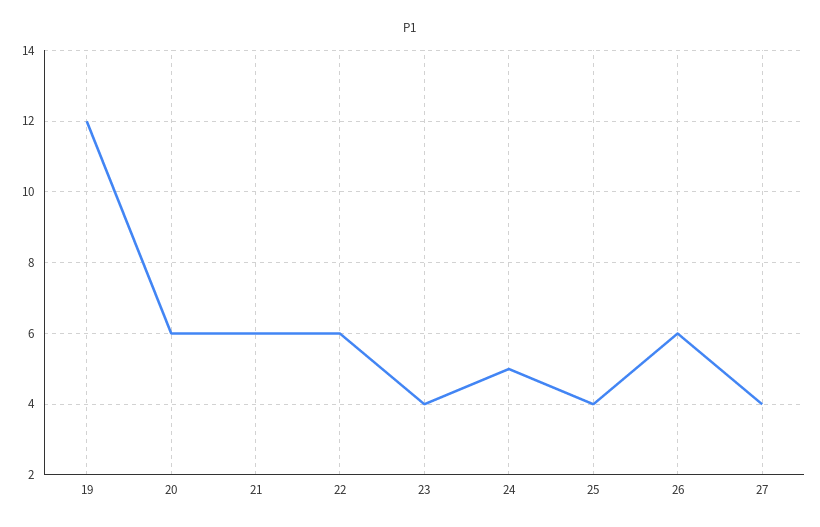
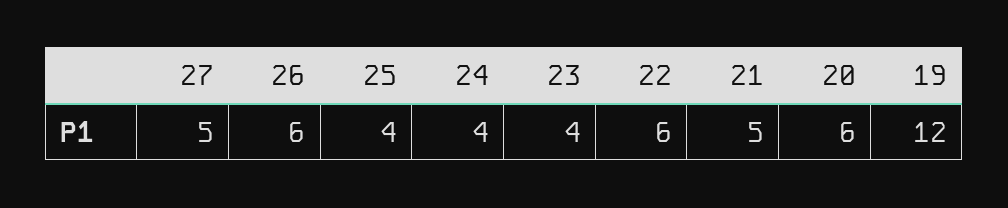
  {
    "19": 12,
    "20": 6,
-   "21": 6,
+   "21": 5,
    "22": 6,
    "23": 4,
-   "24": 5,
+   "24": 4,
    "25": 4,
    "26": 6,
-   "27": 4
+   "27": 5
  }

